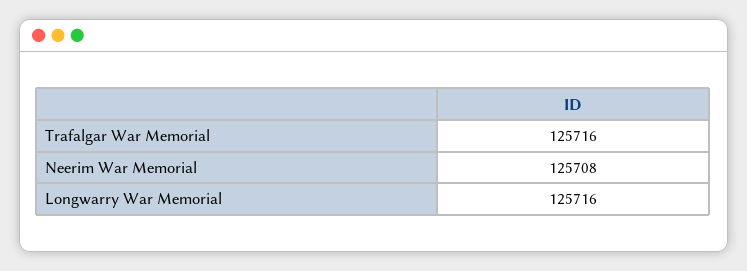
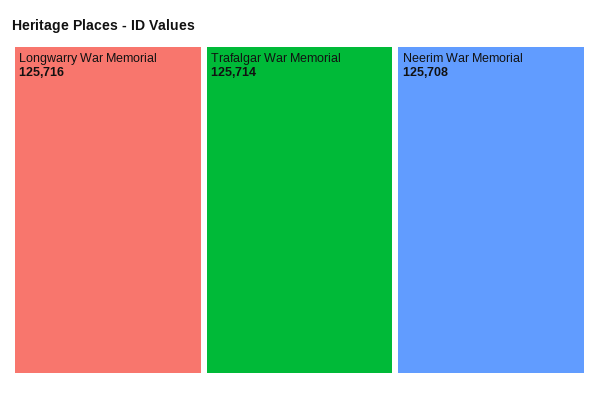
  {
-   "Trafalgar War Memorial": 125716,
+   "Trafalgar War Memorial": 125714,
    "Neerim War Memorial": 125708,
    "Longwarry War Memorial": 125716
  }

